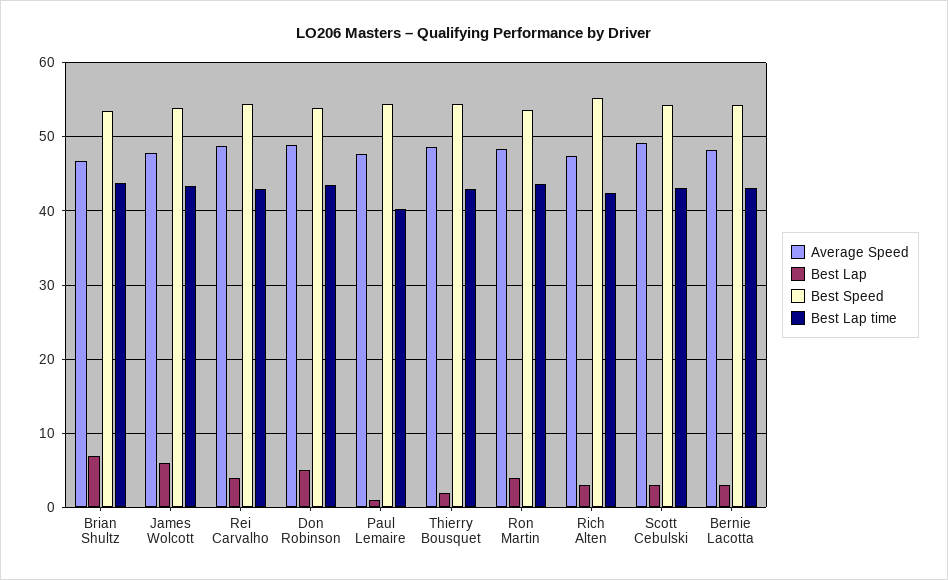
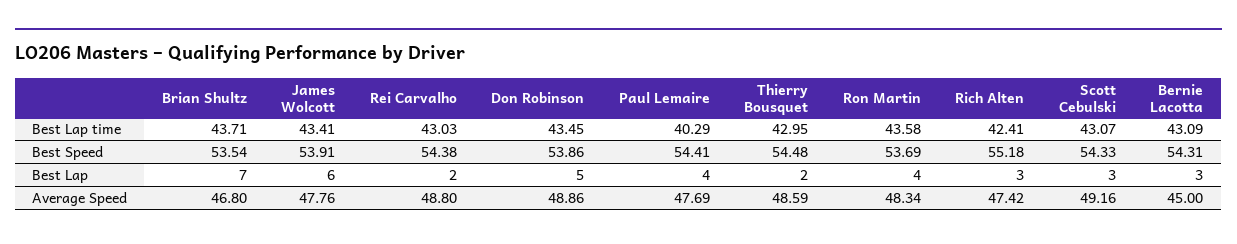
  {
    "Average Speed": {
      "Brian Shultz": 46.8,
      "James Wolcott": 47.76,
      "Rei Carvalho": 48.8,
      "Don Robinson": 48.86,
      "Paul Lemaire": 47.69,
      "Thierry Bousquet": 48.59,
      "Ron Martin": 48.34,
      "Rich Alten": 47.42,
      "Scott Cebulski": 49.16,
-     "Bernie Lacotta": 48
+     "Bernie Lacotta": 45
    },
    "Best Lap": {
      "Brian Shultz": 7,
      "James Wolcott": 6,
-     "Rei Carvalho": 4,
+     "Rei Carvalho": 2,
      "Don Robinson": 5,
-     "Paul Lemaire": 1,
+     "Paul Lemaire": 4,
      "Thierry Bousquet": 2,
      "Ron Martin": 4,
      "Rich Alten": 3,
      "Scott Cebulski": 3,
      "Bernie Lacotta": 3
    },
    "Best Speed": {
      "Brian Shultz": 53.54,
      "James Wolcott": 53.91,
      "Rei Carvalho": 54.38,
      "Don Robinson": 53.86,
      "Paul Lemaire": 54.41,
      "Thierry Bousquet": 54.48,
      "Ron Martin": 53.69,
      "Rich Alten": 55.18,
      "Scott Cebulski": 54.33,
      "Bernie Lacotta": 54.31
    },
    "Best Lap time": {
      "Brian Shultz": 43.71,
      "James Wolcott": 43.41,
      "Rei Carvalho": 43.03,
      "Don Robinson": 43.45,
      "Paul Lemaire": 40.29,
      "Thierry Bousquet": 42.95,
      "Ron Martin": 43.58,
      "Rich Alten": 42.41,
      "Scott Cebulski": 43.07,
      "Bernie Lacotta": 43.09
    }
  }

